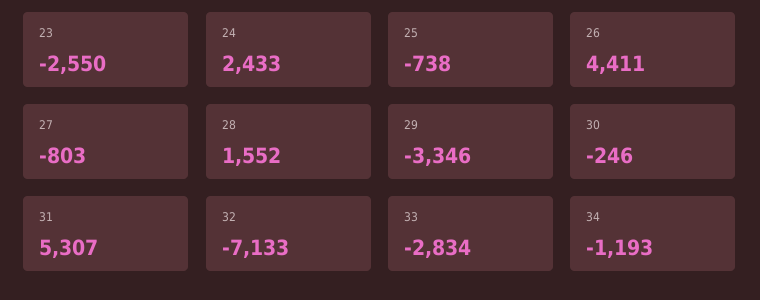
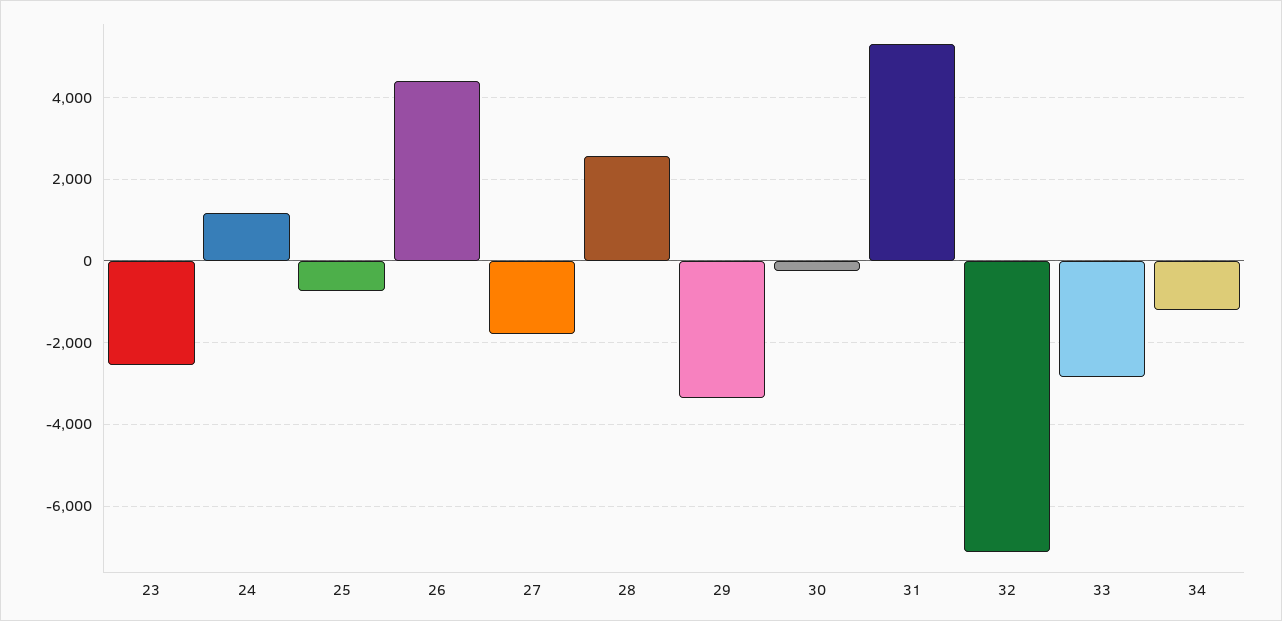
  {
    "23": -2550,
-   "24": 2433,
+   "24": 1200,
    "25": -738,
    "26": 4411,
-   "27": -803,
+   "27": -1800,
-   "28": 1552,
+   "28": 2600,
    "29": -3346,
    "30": -246,
    "31": 5307,
    "32": -7133,
    "33": -2834,
    "34": -1193
  }

